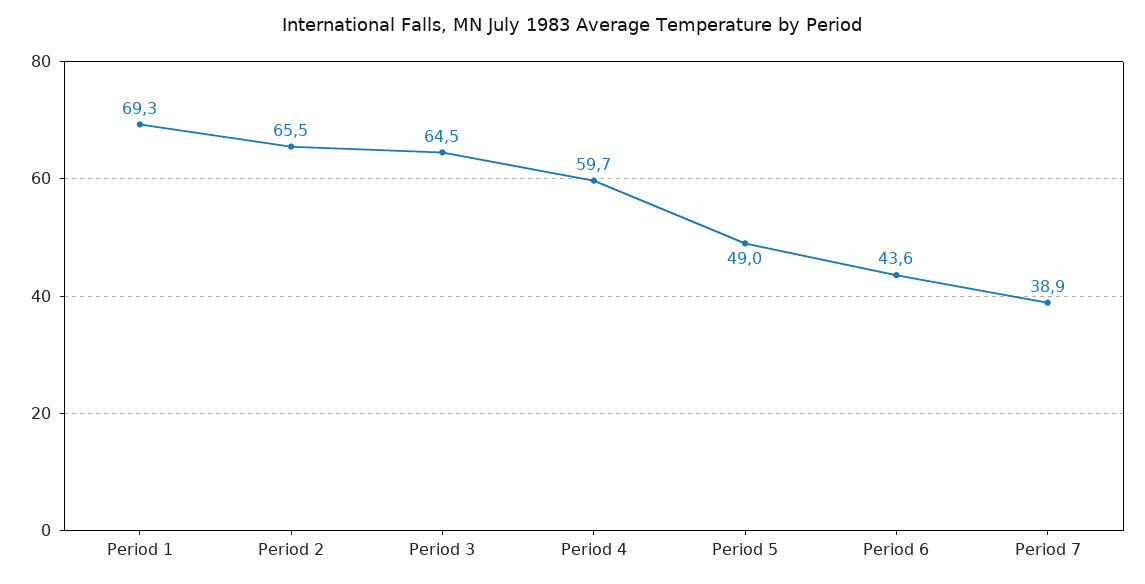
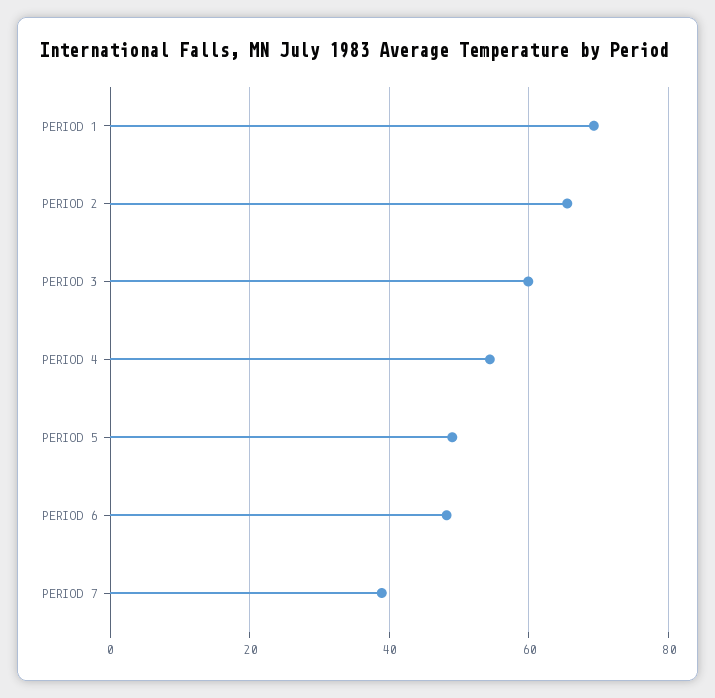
  {
    "Period 1": 69.3,
    "Period 2": 65.5,
-   "Period 3": 64.5,
+   "Period 3": 60,
-   "Period 4": 59.7,
+   "Period 4": 54,
    "Period 5": 49,
-   "Period 6": 43.6,
+   "Period 6": 48,
    "Period 7": 38.9
  }

